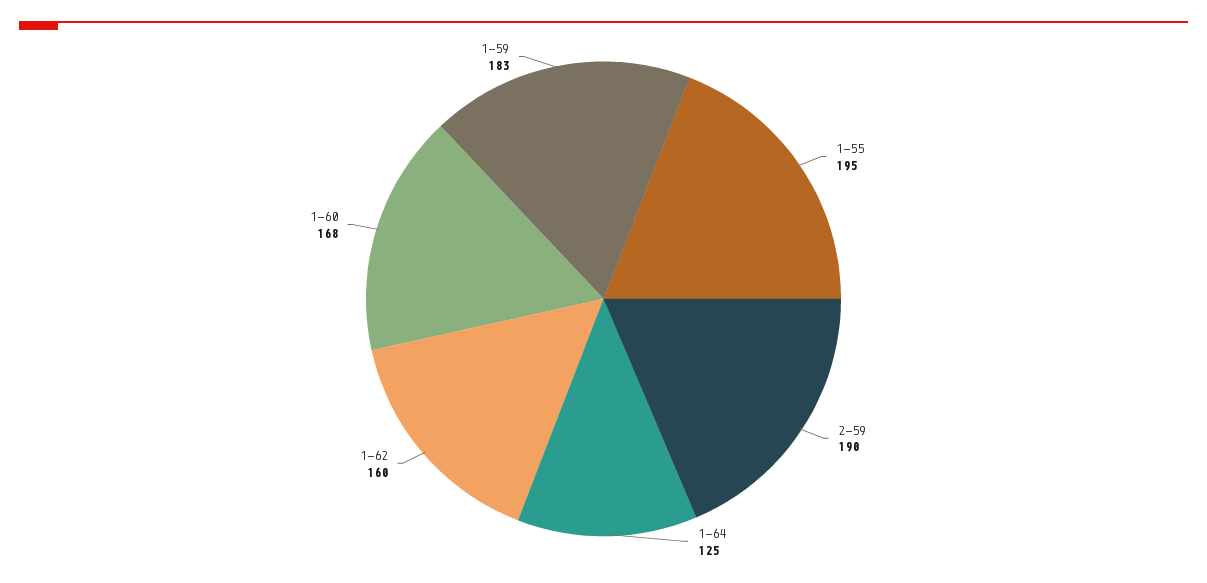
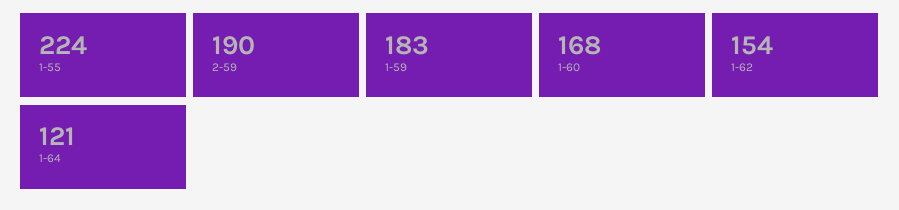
  {
-   "1-55": 195,
+   "1-55": 224,
    "2-59": 190,
-   "1-64": 125,
+   "1-64": 121,
-   "1-62": 160,
+   "1-62": 154,
    "1-60": 168,
    "1-59": 183
  }

